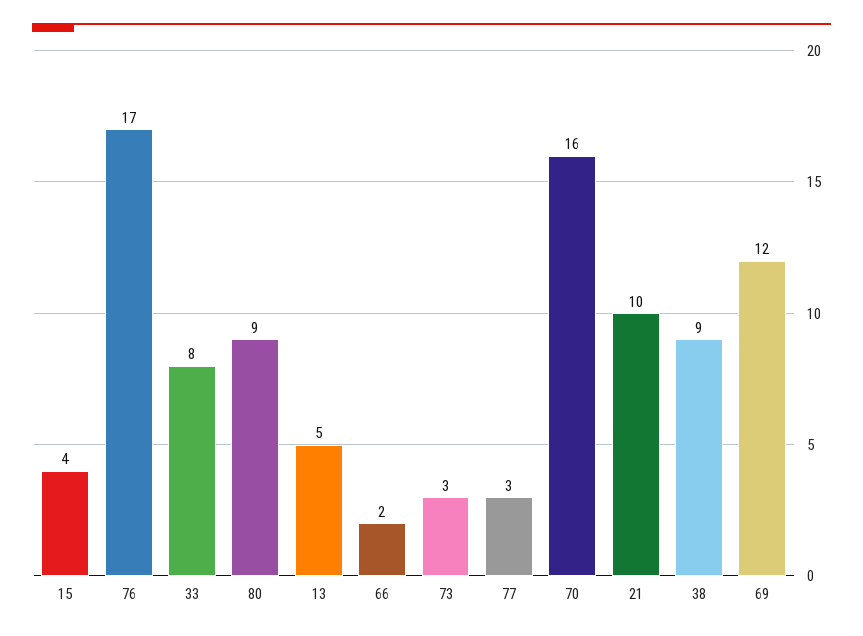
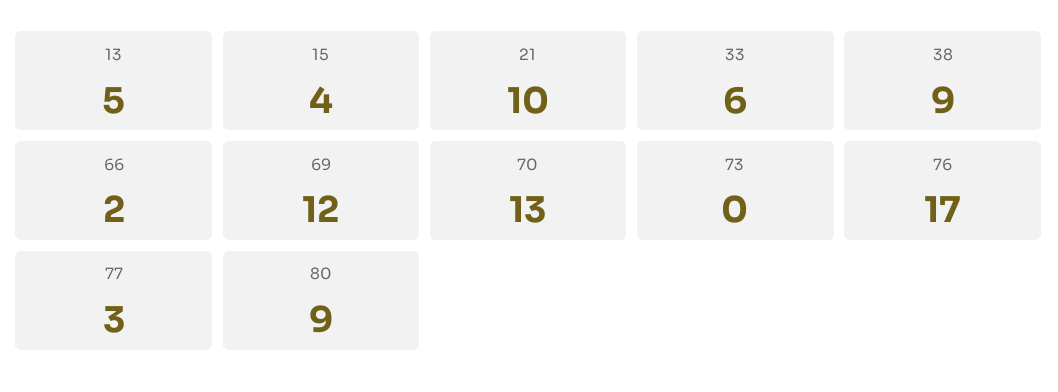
  {
    "15": 4,
    "76": 17,
-   "33": 8,
+   "33": 6,
    "80": 9,
    "13": 5,
    "66": 2,
-   "73": 3,
+   "73": 0,
    "77": 3,
-   "70": 16,
+   "70": 13,
    "21": 10,
    "38": 9,
    "69": 12
  }

